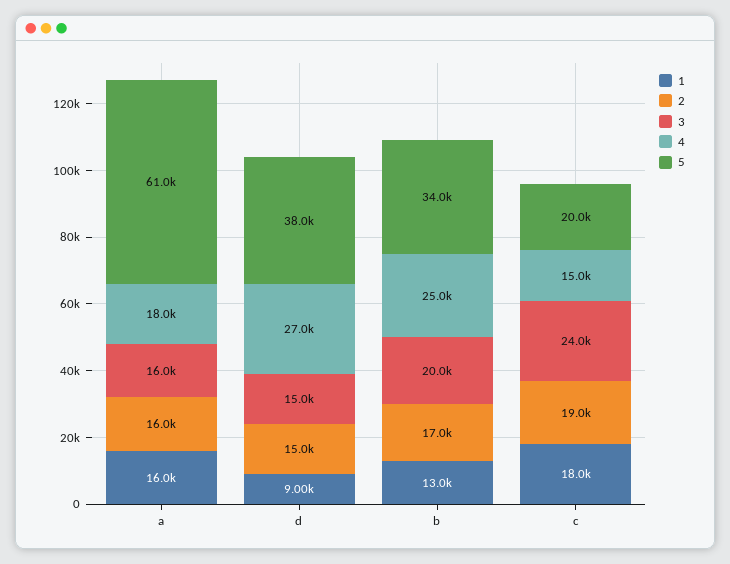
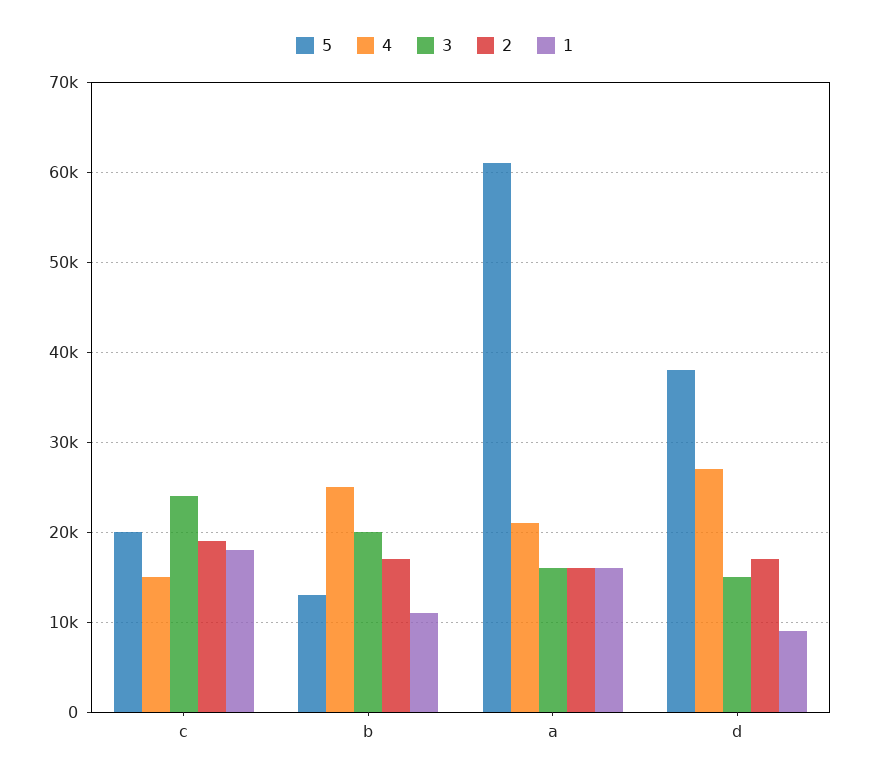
  {
    "1": {
      "a": 16000,
      "d": 9000,
-     "b": 13000,
+     "b": 11000,
      "c": 18000
    },
    "2": {
      "a": 16000,
-     "d": 15000,
+     "d": 17000,
      "b": 17000,
      "c": 19000
    },
    "3": {
      "a": 16000,
      "d": 15000,
      "b": 20000,
      "c": 24000
    },
    "4": {
-     "a": 18000,
+     "a": 21000,
      "d": 27000,
      "b": 25000,
      "c": 15000
    },
    "5": {
      "a": 61000,
      "d": 38000,
-     "b": 34000,
+     "b": 13000,
      "c": 20000
    }
  }

